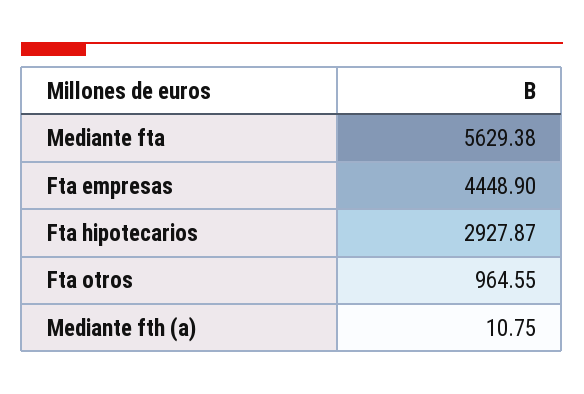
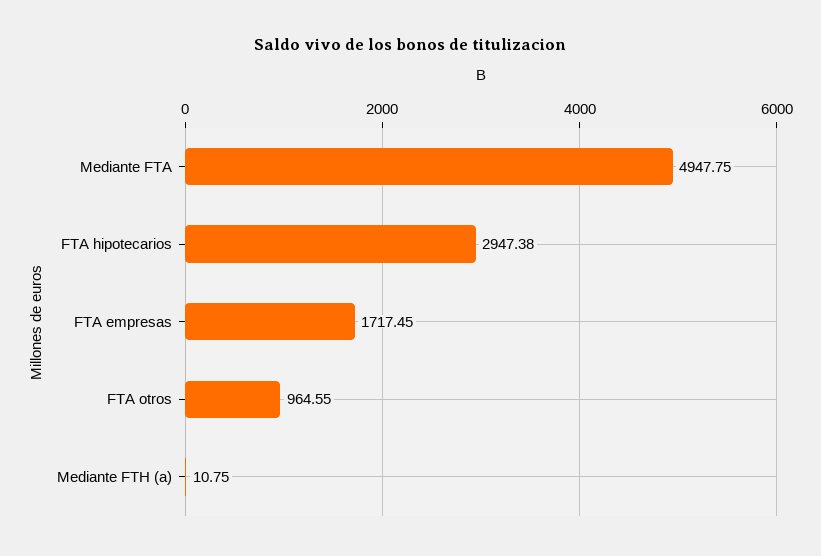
  {
-   "Mediante fta": 5629.38,
+   "Mediante fta": 4947.75,
-   "Fta empresas": 4448.9,
+   "Fta empresas": 1717.45,
-   "Fta hipotecarios": 2927.87,
+   "Fta hipotecarios": 2947.38,
    "Fta otros": 964.55,
    "Mediante fth (a)": 10.75
  }

